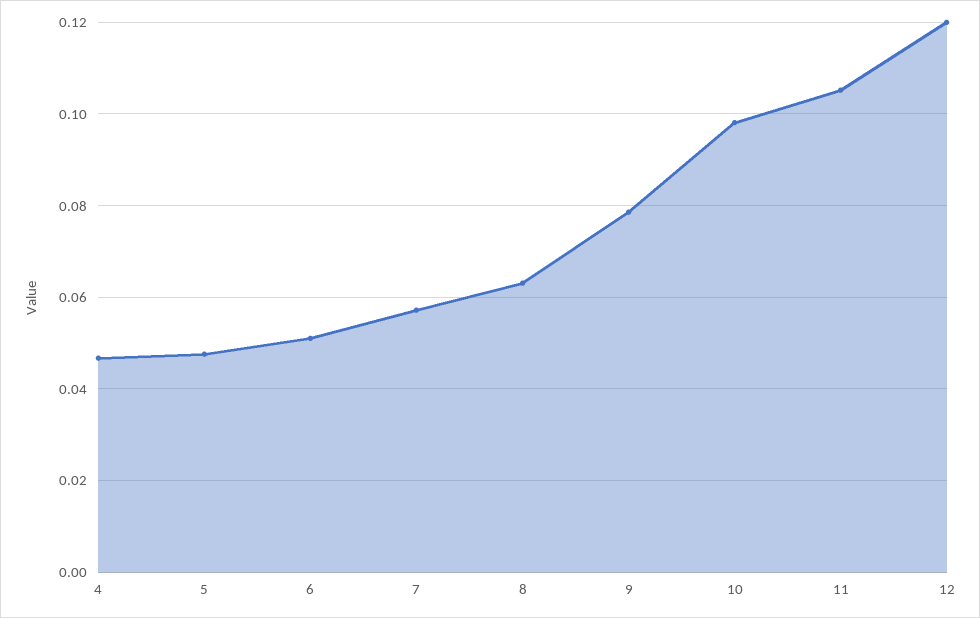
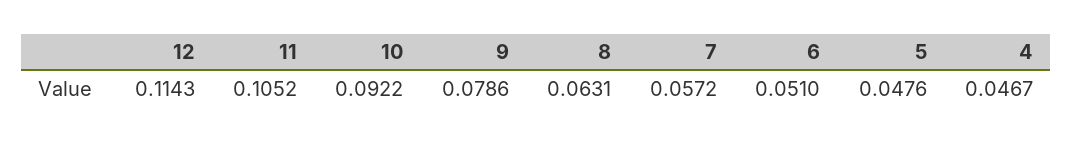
  {
    "4": 0.0467,
    "5": 0.0476,
    "6": 0.051,
    "7": 0.0572,
    "8": 0.0631,
    "9": 0.0786,
-   "10": 0.098,
+   "10": 0.0922,
    "11": 0.1052,
-   "12": 0.12
+   "12": 0.1143
  }

